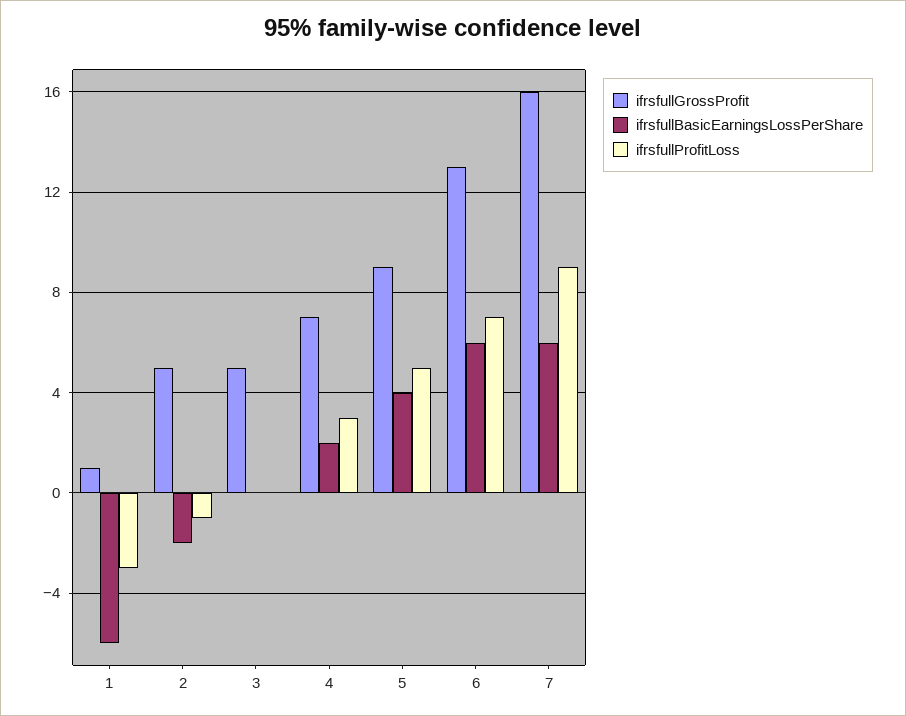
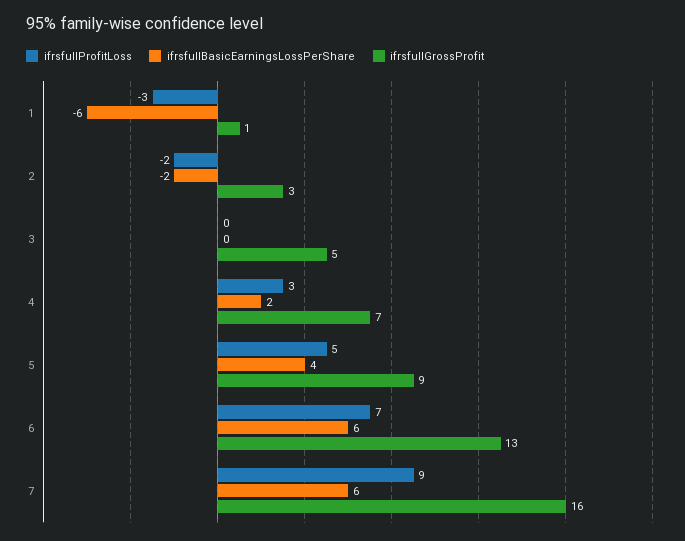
  {
    "ifrsfullGrossProfit": {
      "1": 1,
-     "2": 5,
+     "2": 3,
      "3": 5,
      "4": 7,
      "5": 9,
      "6": 13,
      "7": 16
    },
    "ifrsfullBasicEarningsLossPerShare": {
      "1": -6,
      "2": -2,
      "3": 0,
      "4": 2,
      "5": 4,
      "6": 6,
      "7": 6
    },
    "ifrsfullProfitLoss": {
      "1": -3,
-     "2": -1,
+     "2": -2,
      "3": 0,
      "4": 3,
      "5": 5,
      "6": 7,
      "7": 9
    }
  }

